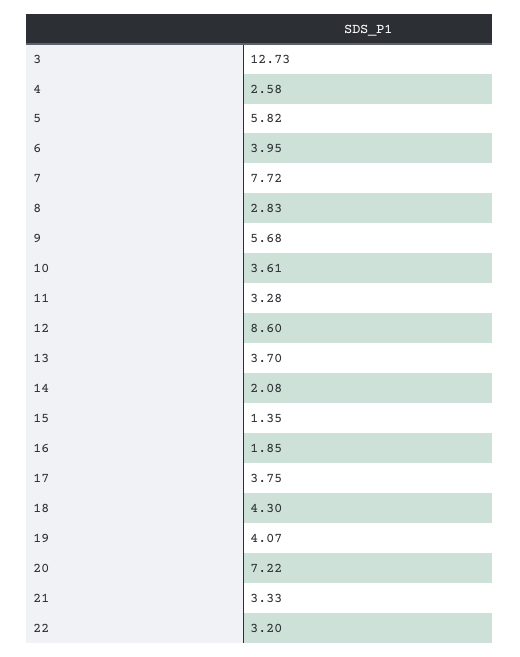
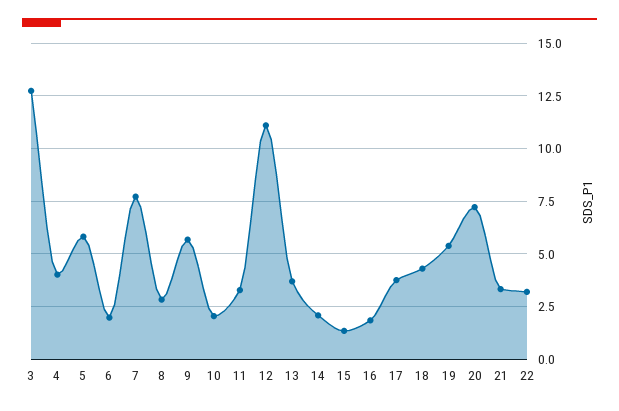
  {
    "3": 12.73,
-   "4": 2.58,
+   "4": 4,
    "5": 5.82,
-   "6": 3.95,
+   "6": 2,
    "7": 7.72,
    "8": 2.83,
    "9": 5.68,
-   "10": 3.61,
+   "10": 2,
    "11": 3.28,
-   "12": 8.6,
+   "12": 11,
    "13": 3.7,
    "14": 2.08,
    "15": 1.35,
    "16": 1.85,
    "17": 3.75,
    "18": 4.3,
-   "19": 4.07,
+   "19": 5.5,
    "20": 7.22,
    "21": 3.33,
    "22": 3.2
  }

